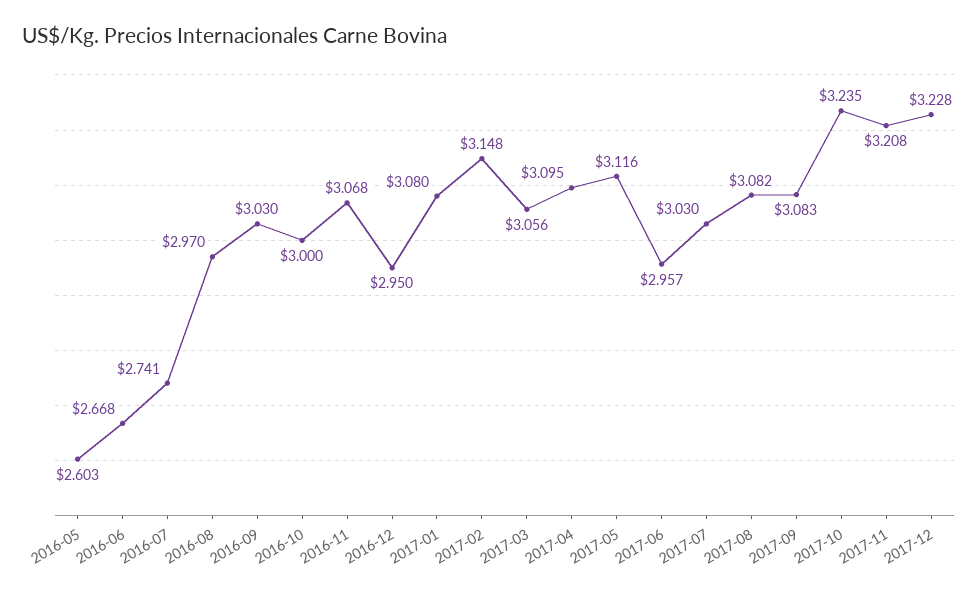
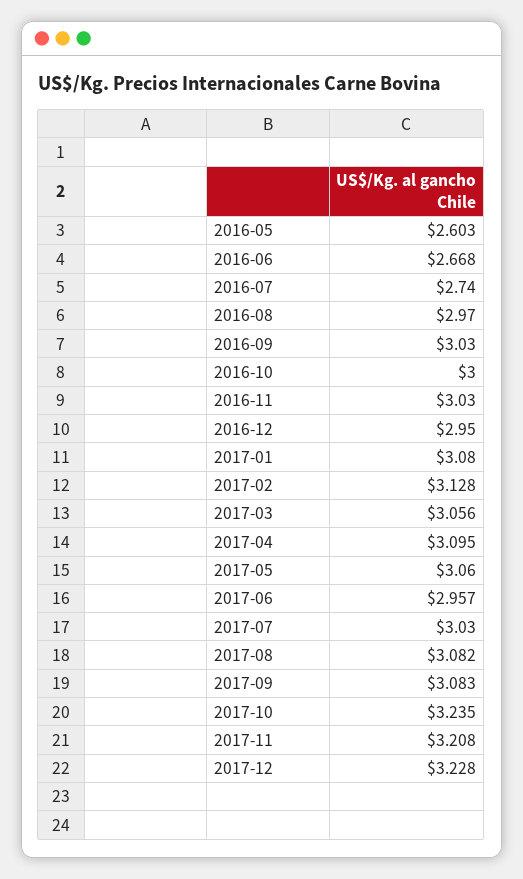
  {
    "2016-05": 2.603,
    "2016-06": 2.668,
-   "2016-07": 2.741,
+   "2016-07": 2.74,
    "2016-08": 2.97,
    "2016-09": 3.03,
    "2016-10": 3,
-   "2016-11": 3.068,
+   "2016-11": 3.03,
    "2016-12": 2.95,
    "2017-01": 3.08,
-   "2017-02": 3.148,
+   "2017-02": 3.128,
    "2017-03": 3.056,
    "2017-04": 3.095,
-   "2017-05": 3.116,
+   "2017-05": 3.06,
    "2017-06": 2.957,
    "2017-07": 3.03,
    "2017-08": 3.082,
    "2017-09": 3.083,
    "2017-10": 3.235,
    "2017-11": 3.208,
    "2017-12": 3.228
  }

